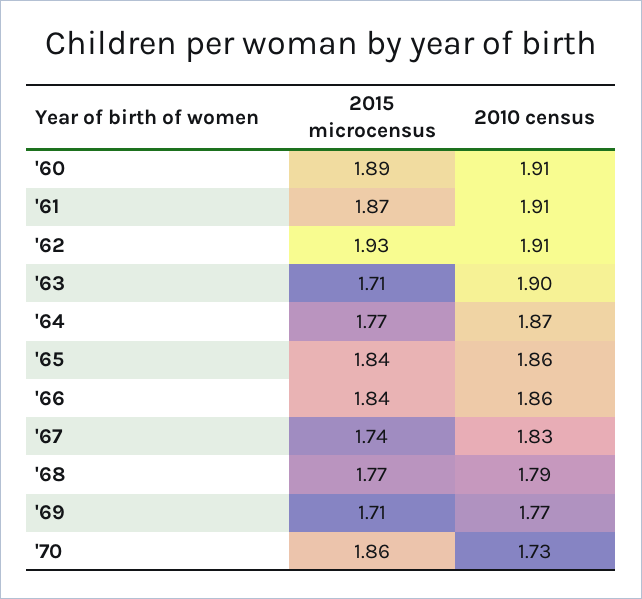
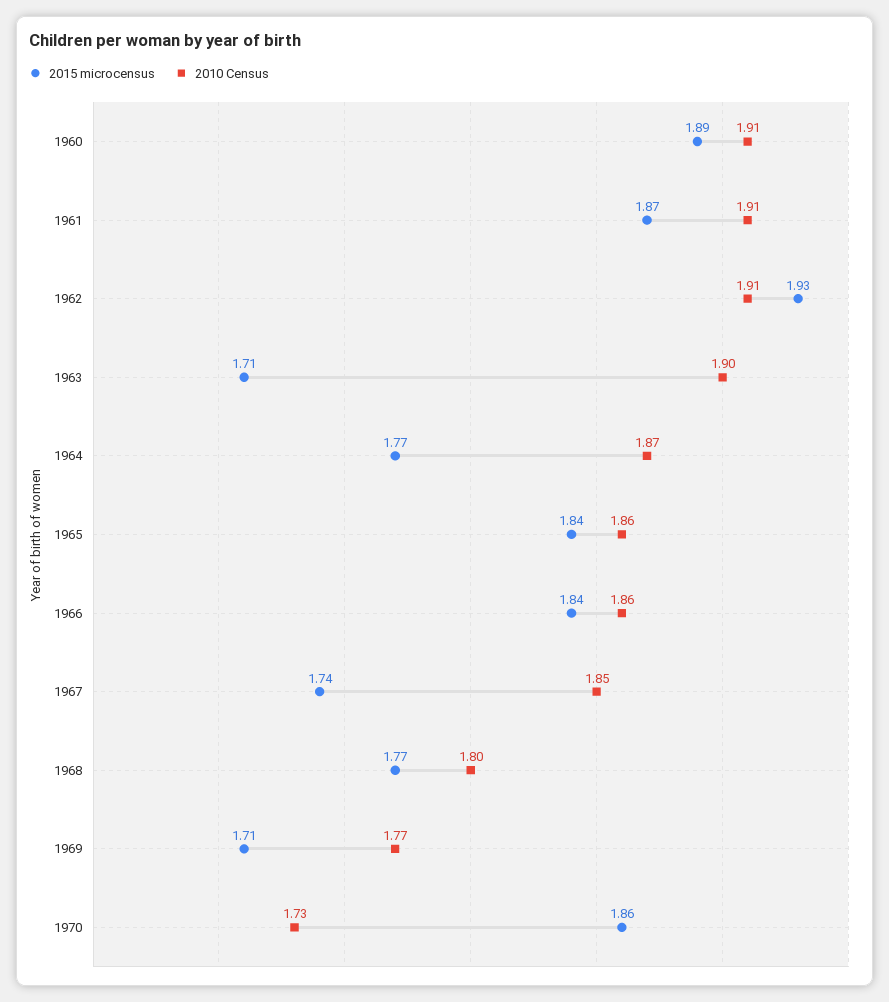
  {
    "2015 microcensus": {
      "'60": 1.89,
      "'61": 1.87,
      "'62": 1.93,
      "'63": 1.71,
      "'64": 1.77,
      "'65": 1.84,
      "'66": 1.84,
      "'67": 1.74,
      "'68": 1.77,
      "'69": 1.71,
      "'70": 1.86
    },
    "2010 census": {
      "'60": 1.91,
      "'61": 1.91,
      "'62": 1.91,
      "'63": 1.9,
      "'64": 1.87,
      "'65": 1.86,
      "'66": 1.86,
-     "'67": 1.83,
+     "'67": 1.85,
-     "'68": 1.79,
+     "'68": 1.8,
      "'69": 1.77,
      "'70": 1.73
    }
  }

